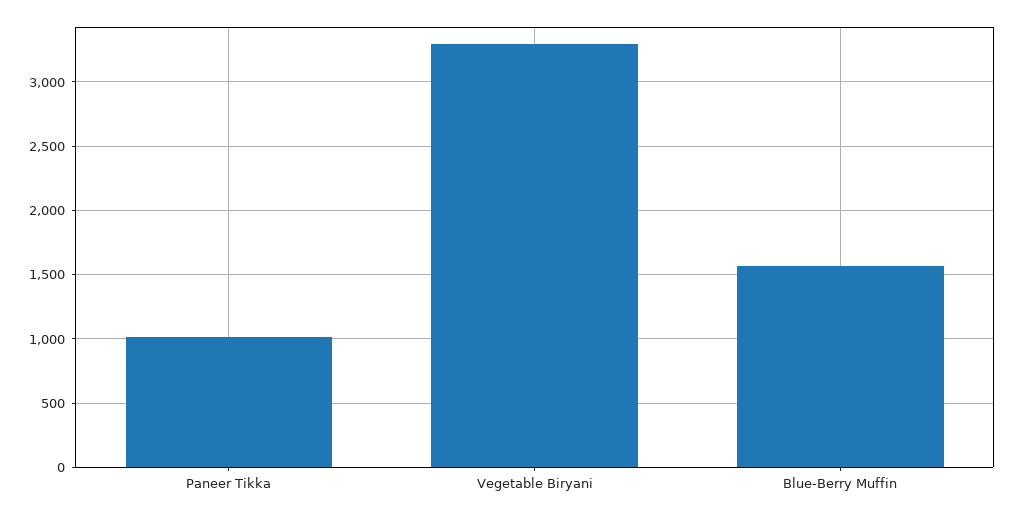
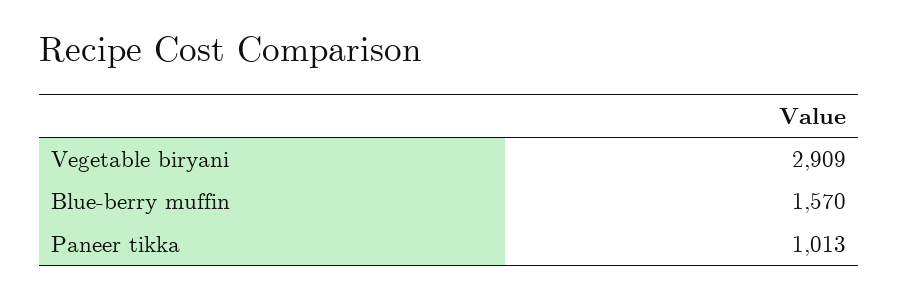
  {
    "Paneer Tikka": 1013,
-   "Vegetable Biryani": 3300,
+   "Vegetable Biryani": 2909,
    "Blue-Berry Muffin": 1570
  }

